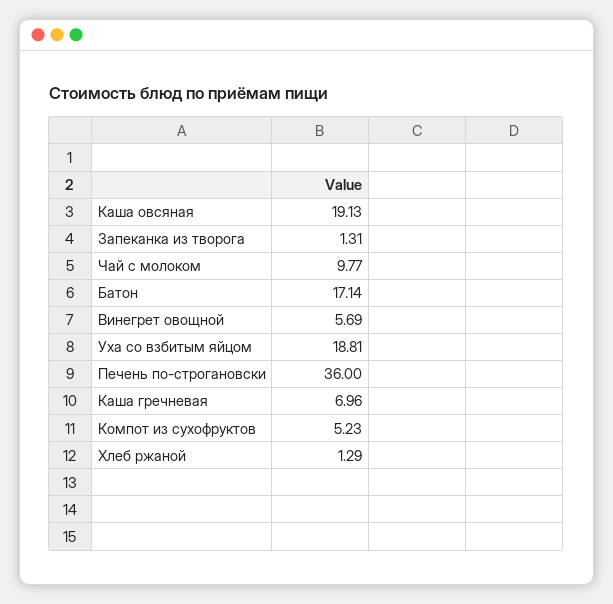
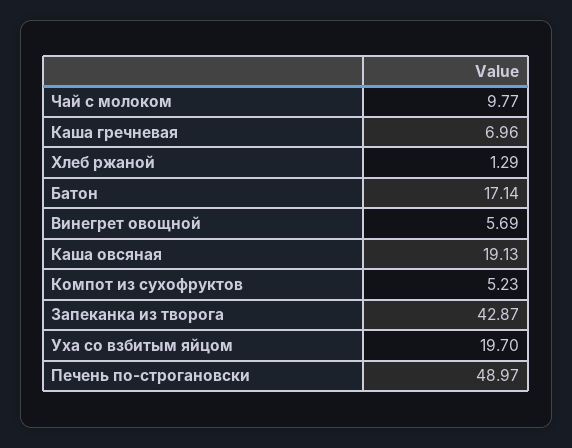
  {
    "Каша овсяная": 19.13,
-   "Запеканка из творога": 1.31,
+   "Запеканка из творога": 42.87,
    "Чай с молоком": 9.77,
    "Батон": 17.14,
    "Винегрет овощной": 5.69,
-   "Уха со взбитым яйцом": 18.81,
+   "Уха со взбитым яйцом": 19.7,
-   "Печень по-строгановски": 36,
+   "Печень по-строгановски": 48.97,
    "Каша гречневая": 6.96,
    "Компот из сухофруктов": 5.23,
    "Хлеб ржаной": 1.29
  }

